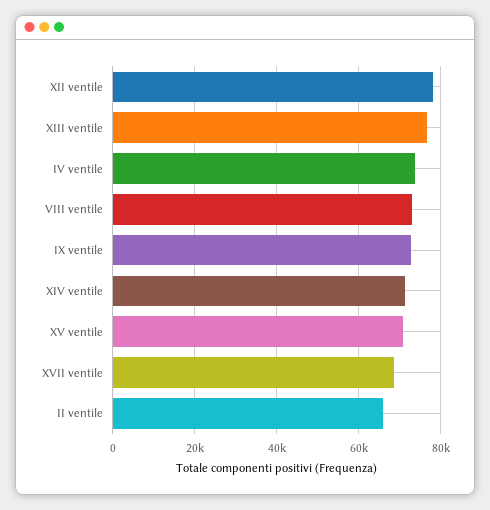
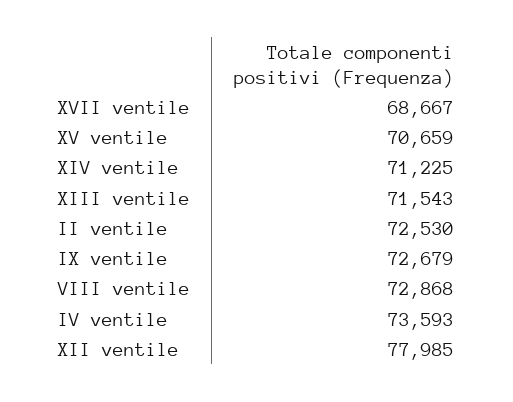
  {
    "XII ventile": 77985,
-   "XIII ventile": 76000,
+   "XIII ventile": 71543,
    "IV ventile": 73593,
    "VIII ventile": 72868,
    "IX ventile": 72679,
    "XIV ventile": 71225,
    "XV ventile": 70659,
    "XVII ventile": 68667,
-   "II ventile": 66000
+   "II ventile": 72530
  }

